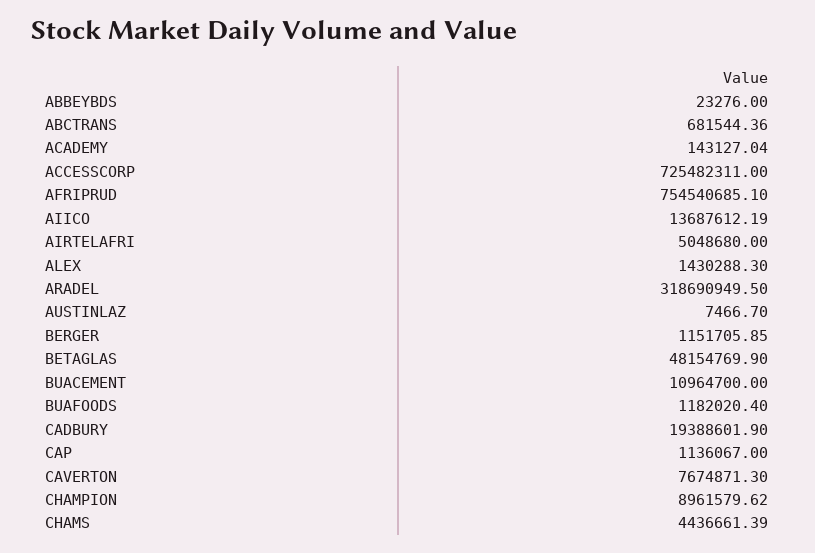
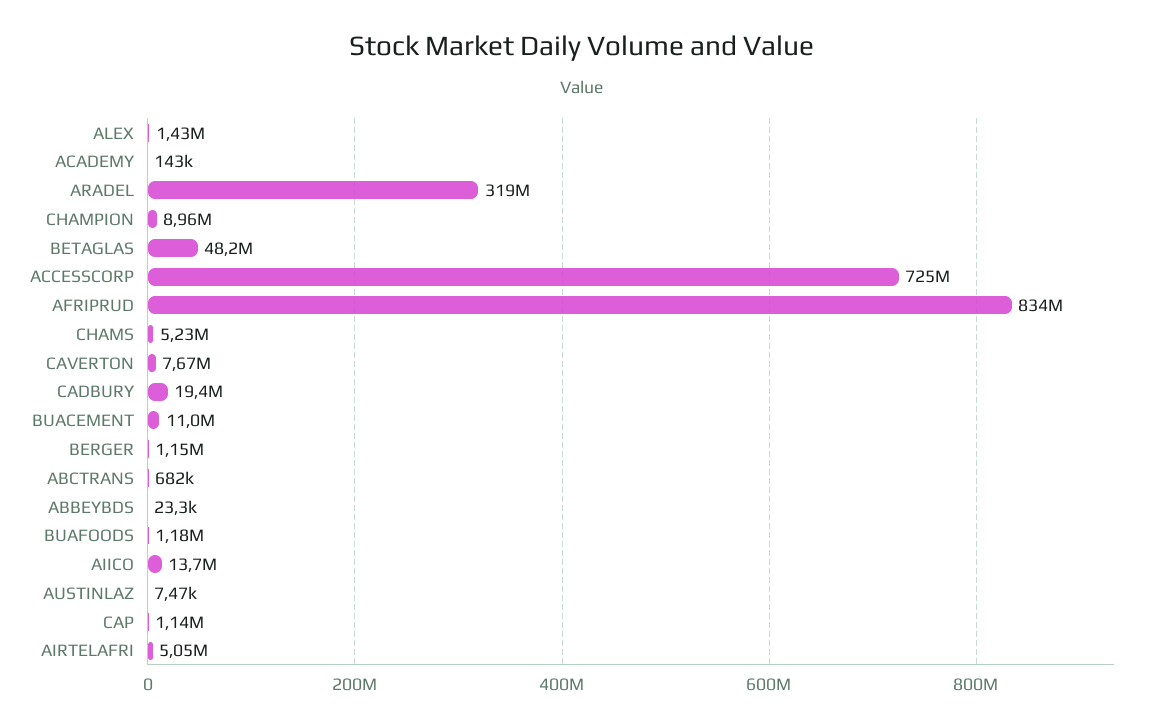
  {
    "ABBEYBDS": 23276,
    "ABCTRANS": 681544.36,
    "ACADEMY": 143127.04,
    "ACCESSCORP": 725482311,
-   "AFRIPRUD": 754540685.1,
+   "AFRIPRUD": 834000000,
    "AIICO": 13687612.19,
    "AIRTELAFRI": 5048680,
    "ALEX": 1430288.3,
    "ARADEL": 318690949.5,
    "AUSTINLAZ": 7466.7,
    "BERGER": 1151705.85,
    "BETAGLAS": 48154769.9,
    "BUACEMENT": 10964700,
    "BUAFOODS": 1182020.4,
    "CADBURY": 19388601.9,
    "CAP": 1136067,
    "CAVERTON": 7674871.3,
    "CHAMPION": 8961579.62,
-   "CHAMS": 4436661.39
+   "CHAMS": 5230000
  }

